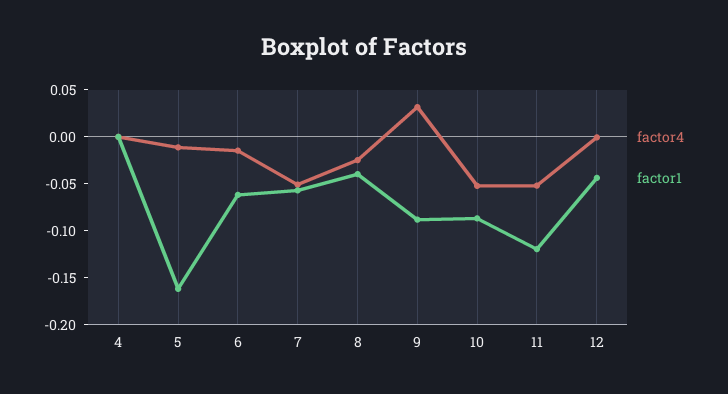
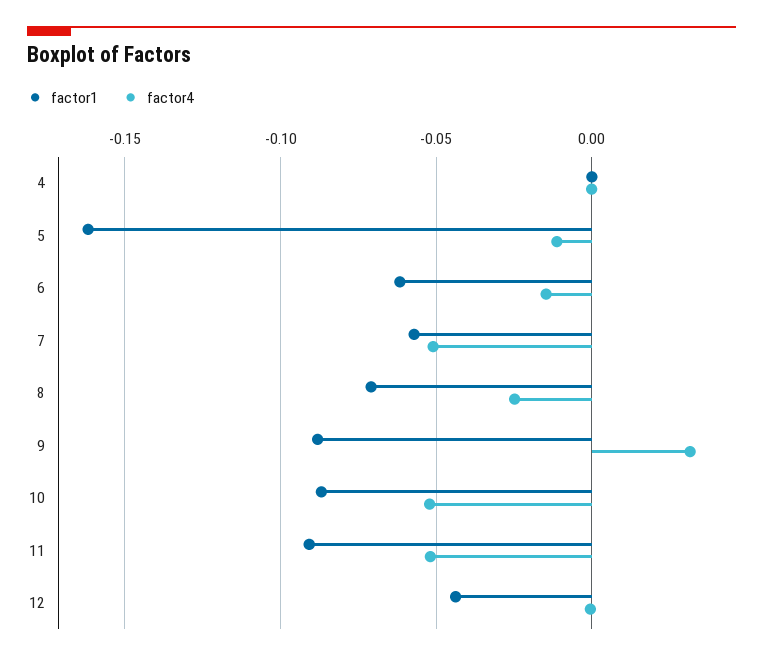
  {
    "factor4": {
      "4": 0,
      "5": -0.01,
      "6": -0.015,
      "7": -0.05,
      "8": -0.025,
      "9": 0.03,
      "10": -0.05,
      "11": -0.05,
      "12": 0
    },
    "factor1": {
      "4": 0,
      "5": -0.16,
      "6": -0.06,
      "7": -0.055,
-     "8": -0.04,
+     "8": -0.07,
      "9": -0.09,
      "10": -0.085,
-     "11": -0.12,
+     "11": -0.09,
      "12": -0.045
    }
  }

